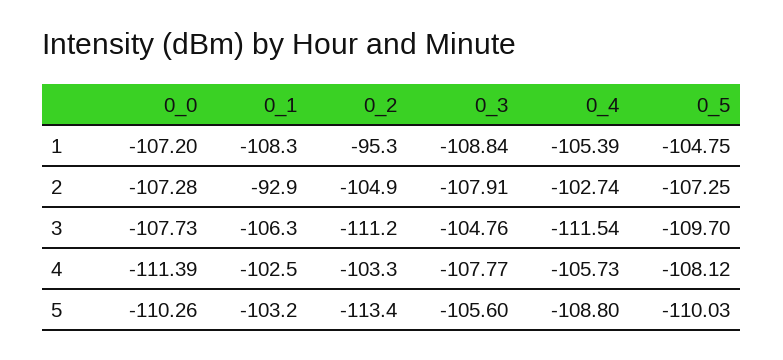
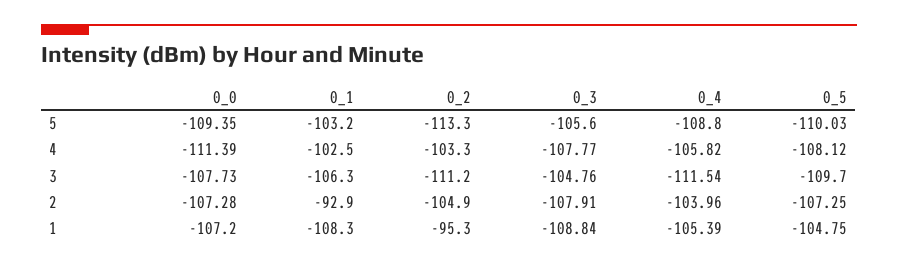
  {
    "0_0": {
      "1": -107.2,
      "2": -107.28,
      "3": -107.73,
      "4": -111.39,
-     "5": -110.26
+     "5": -109.35
    },
    "0_1": {
      "1": -108.3,
      "2": -92.9,
      "3": -106.3,
      "4": -102.5,
      "5": -103.2
    },
    "0_2": {
      "1": -95.3,
      "2": -104.9,
      "3": -111.2,
      "4": -103.3,
-     "5": -113.4
+     "5": -113.3
    },
    "0_3": {
      "1": -108.84,
      "2": -107.91,
      "3": -104.76,
      "4": -107.77,
      "5": -105.6
    },
    "0_4": {
      "1": -105.39,
-     "2": -102.74,
+     "2": -103.96,
      "3": -111.54,
-     "4": -105.73,
+     "4": -105.82,
      "5": -108.8
    },
    "0_5": {
      "1": -104.75,
      "2": -107.25,
      "3": -109.7,
      "4": -108.12,
      "5": -110.03
    }
  }

